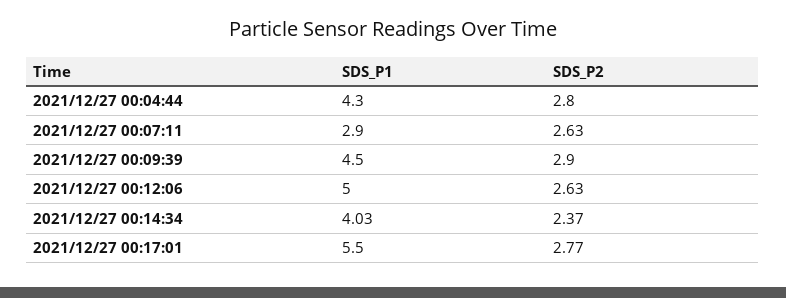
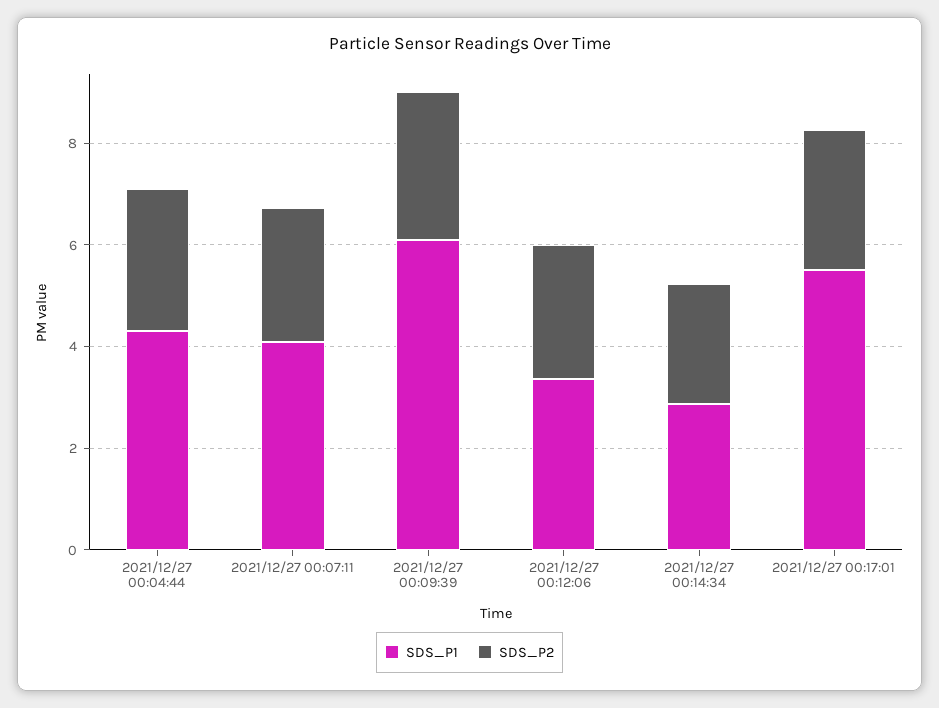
  {
    "SDS_P1": {
      "2021/12/27 00:04:44": 4.3,
-     "2021/12/27 00:07:11": 2.9,
+     "2021/12/27 00:07:11": 4,
-     "2021/12/27 00:09:39": 4.5,
+     "2021/12/27 00:09:39": 6,
-     "2021/12/27 00:12:06": 5,
+     "2021/12/27 00:12:06": 3.5,
-     "2021/12/27 00:14:34": 4.03,
+     "2021/12/27 00:14:34": 3,
      "2021/12/27 00:17:01": 5.5
    },
    "SDS_P2": {
      "2021/12/27 00:04:44": 2.8,
      "2021/12/27 00:07:11": 2.63,
      "2021/12/27 00:09:39": 2.9,
      "2021/12/27 00:12:06": 2.63,
      "2021/12/27 00:14:34": 2.37,
      "2021/12/27 00:17:01": 2.77
    }
  }

